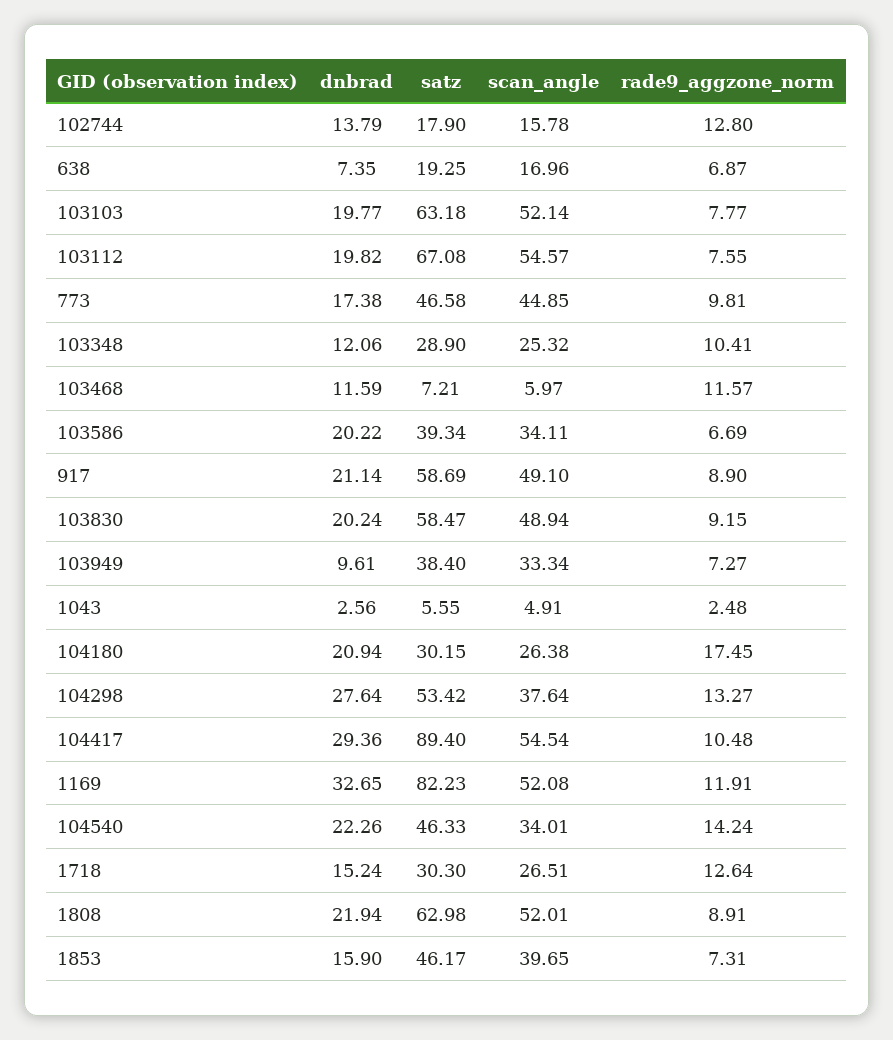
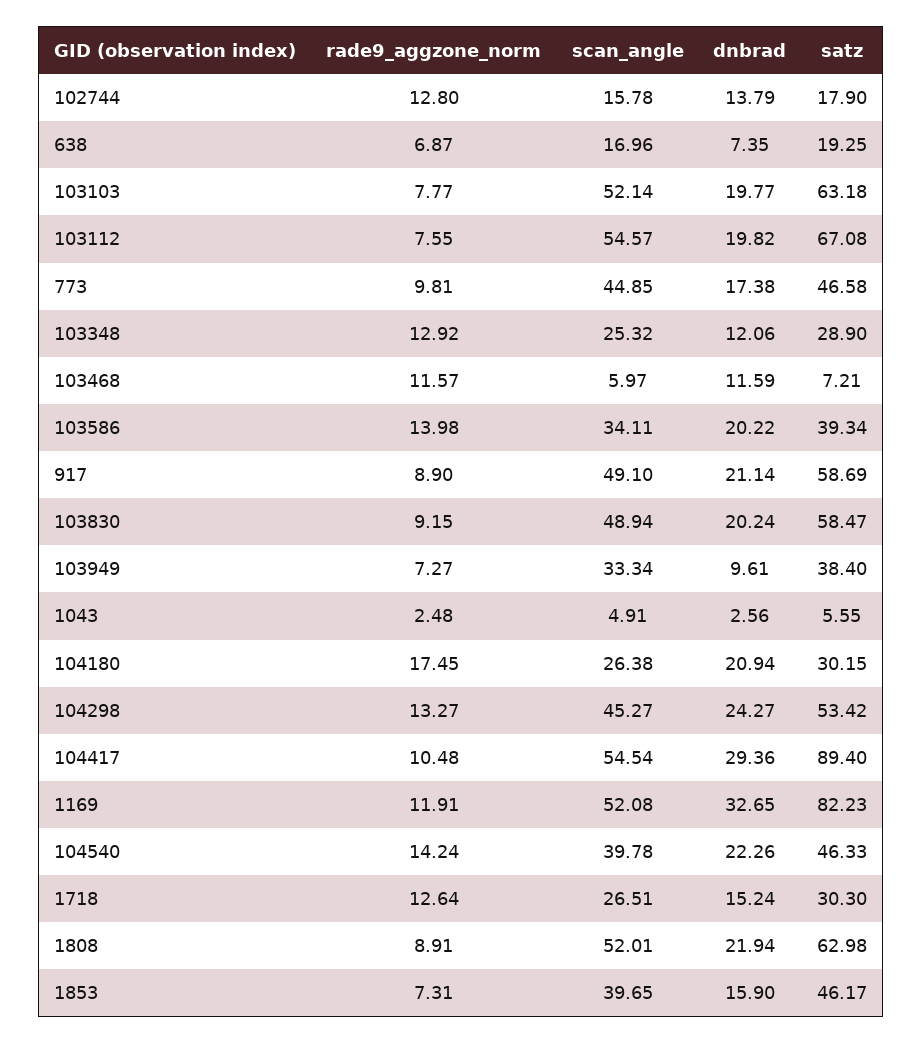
  {
    "dnbrad": {
      "102744": 13.79,
      "638": 7.35,
      "103103": 19.77,
      "103112": 19.82,
      "773": 17.38,
      "103348": 12.06,
      "103468": 11.59,
      "103586": 20.22,
      "917": 21.14,
      "103830": 20.24,
      "103949": 9.61,
      "1043": 2.56,
      "104180": 20.94,
-     "104298": 27.64,
+     "104298": 24.27,
      "104417": 29.36,
      "1169": 32.65,
      "104540": 22.26,
      "1718": 15.24,
      "1808": 21.94,
      "1853": 15.9
    },
    "satz": {
      "102744": 17.9,
      "638": 19.25,
      "103103": 63.18,
      "103112": 67.08,
      "773": 46.58,
      "103348": 28.9,
      "103468": 7.21,
      "103586": 39.34,
      "917": 58.69,
      "103830": 58.47,
      "103949": 38.4,
      "1043": 5.55,
      "104180": 30.15,
      "104298": 53.42,
      "104417": 89.4,
      "1169": 82.23,
      "104540": 46.33,
      "1718": 30.3,
      "1808": 62.98,
      "1853": 46.17
    },
    "scan_angle": {
      "102744": 15.78,
      "638": 16.96,
      "103103": 52.14,
      "103112": 54.57,
      "773": 44.85,
      "103348": 25.32,
      "103468": 5.97,
      "103586": 34.11,
      "917": 49.1,
      "103830": 48.94,
      "103949": 33.34,
      "1043": 4.91,
      "104180": 26.38,
-     "104298": 37.64,
+     "104298": 45.27,
      "104417": 54.54,
      "1169": 52.08,
-     "104540": 34.01,
+     "104540": 39.78,
      "1718": 26.51,
      "1808": 52.01,
      "1853": 39.65
    },
    "rade9_aggzone_norm": {
      "102744": 12.8,
      "638": 6.87,
      "103103": 7.77,
      "103112": 7.55,
      "773": 9.81,
-     "103348": 10.41,
+     "103348": 12.92,
      "103468": 11.57,
-     "103586": 6.69,
+     "103586": 13.98,
      "917": 8.9,
      "103830": 9.15,
      "103949": 7.27,
      "1043": 2.48,
      "104180": 17.45,
      "104298": 13.27,
      "104417": 10.48,
      "1169": 11.91,
      "104540": 14.24,
      "1718": 12.64,
      "1808": 8.91,
      "1853": 7.31
    }
  }

